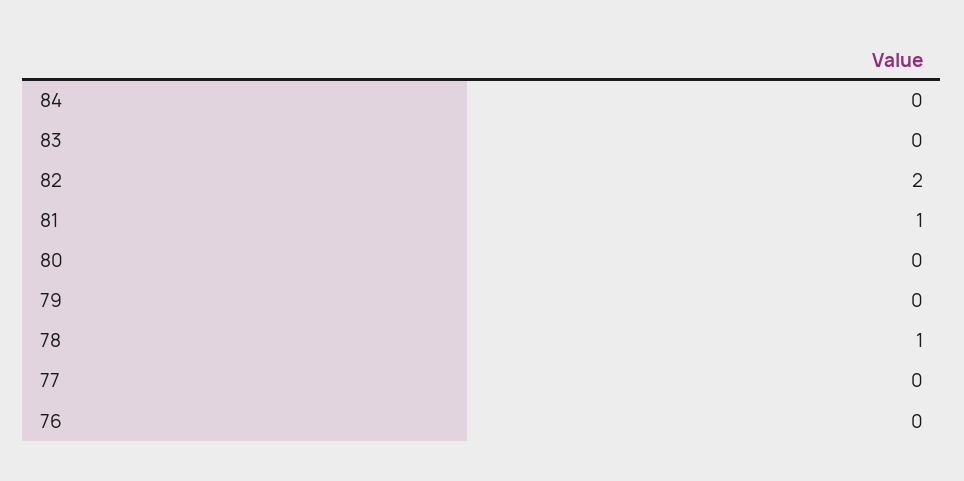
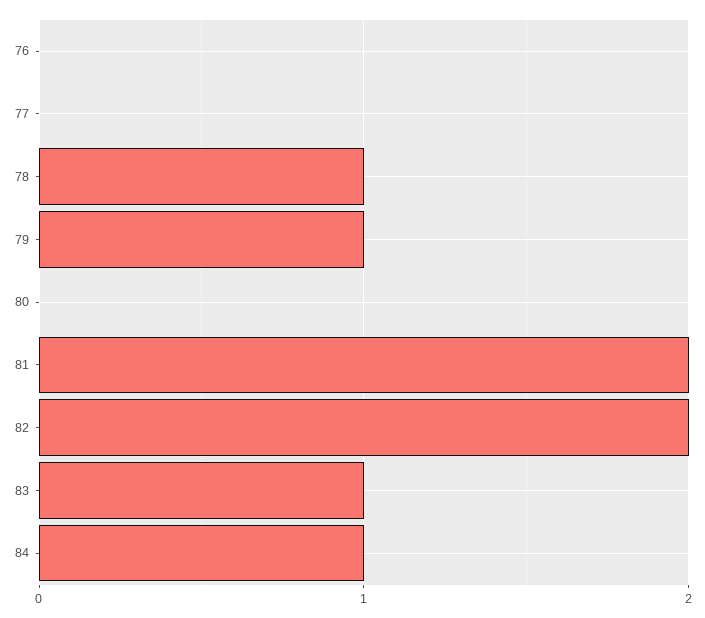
  {
-   "84": 0,
+   "84": 1,
-   "83": 0,
+   "83": 1,
    "82": 2,
-   "81": 1,
+   "81": 2,
    "80": 0,
-   "79": 0,
+   "79": 1,
    "78": 1,
    "77": 0,
    "76": 0
  }

